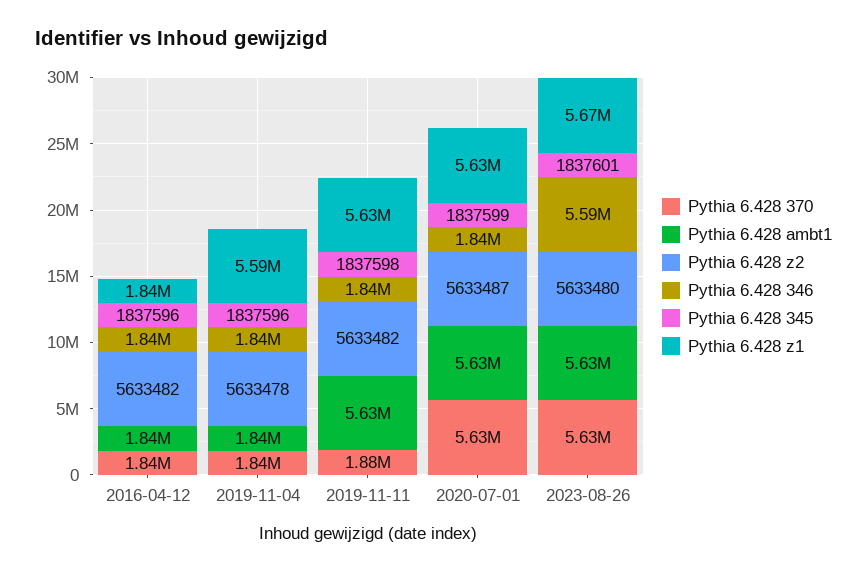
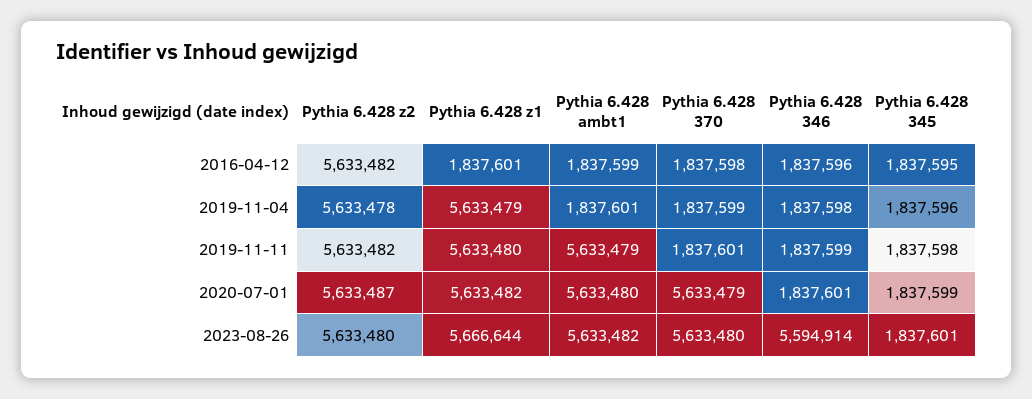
  {
    "Pythia 6.428 370": {
      "2016-04-12": 1837598,
      "2019-11-04": 1837599,
-     "2019-11-11": 1880000,
+     "2019-11-11": 1837601,
      "2020-07-01": 5633479,
      "2023-08-26": 5633480
    },
    "Pythia 6.428 ambt1": {
      "2016-04-12": 1837599,
      "2019-11-04": 1837601,
      "2019-11-11": 5633479,
      "2020-07-01": 5633480,
      "2023-08-26": 5633482
    },
    "Pythia 6.428 z2": {
      "2016-04-12": 5633482,
      "2019-11-04": 5633478,
      "2019-11-11": 5633482,
      "2020-07-01": 5633487,
      "2023-08-26": 5633480
    },
    "Pythia 6.428 346": {
      "2016-04-12": 1837596,
      "2019-11-04": 1837598,
      "2019-11-11": 1837599,
      "2020-07-01": 1837601,
      "2023-08-26": 5594914
    },
    "Pythia 6.428 345": {
-     "2016-04-12": 1837596,
+     "2016-04-12": 1837595,
      "2019-11-04": 1837596,
      "2019-11-11": 1837598,
      "2020-07-01": 1837599,
      "2023-08-26": 1837601
    },
    "Pythia 6.428 z1": {
      "2016-04-12": 1837601,
-     "2019-11-04": 5590000,
+     "2019-11-04": 5633479,
      "2019-11-11": 5633480,
      "2020-07-01": 5633482,
      "2023-08-26": 5666644
    }
  }

